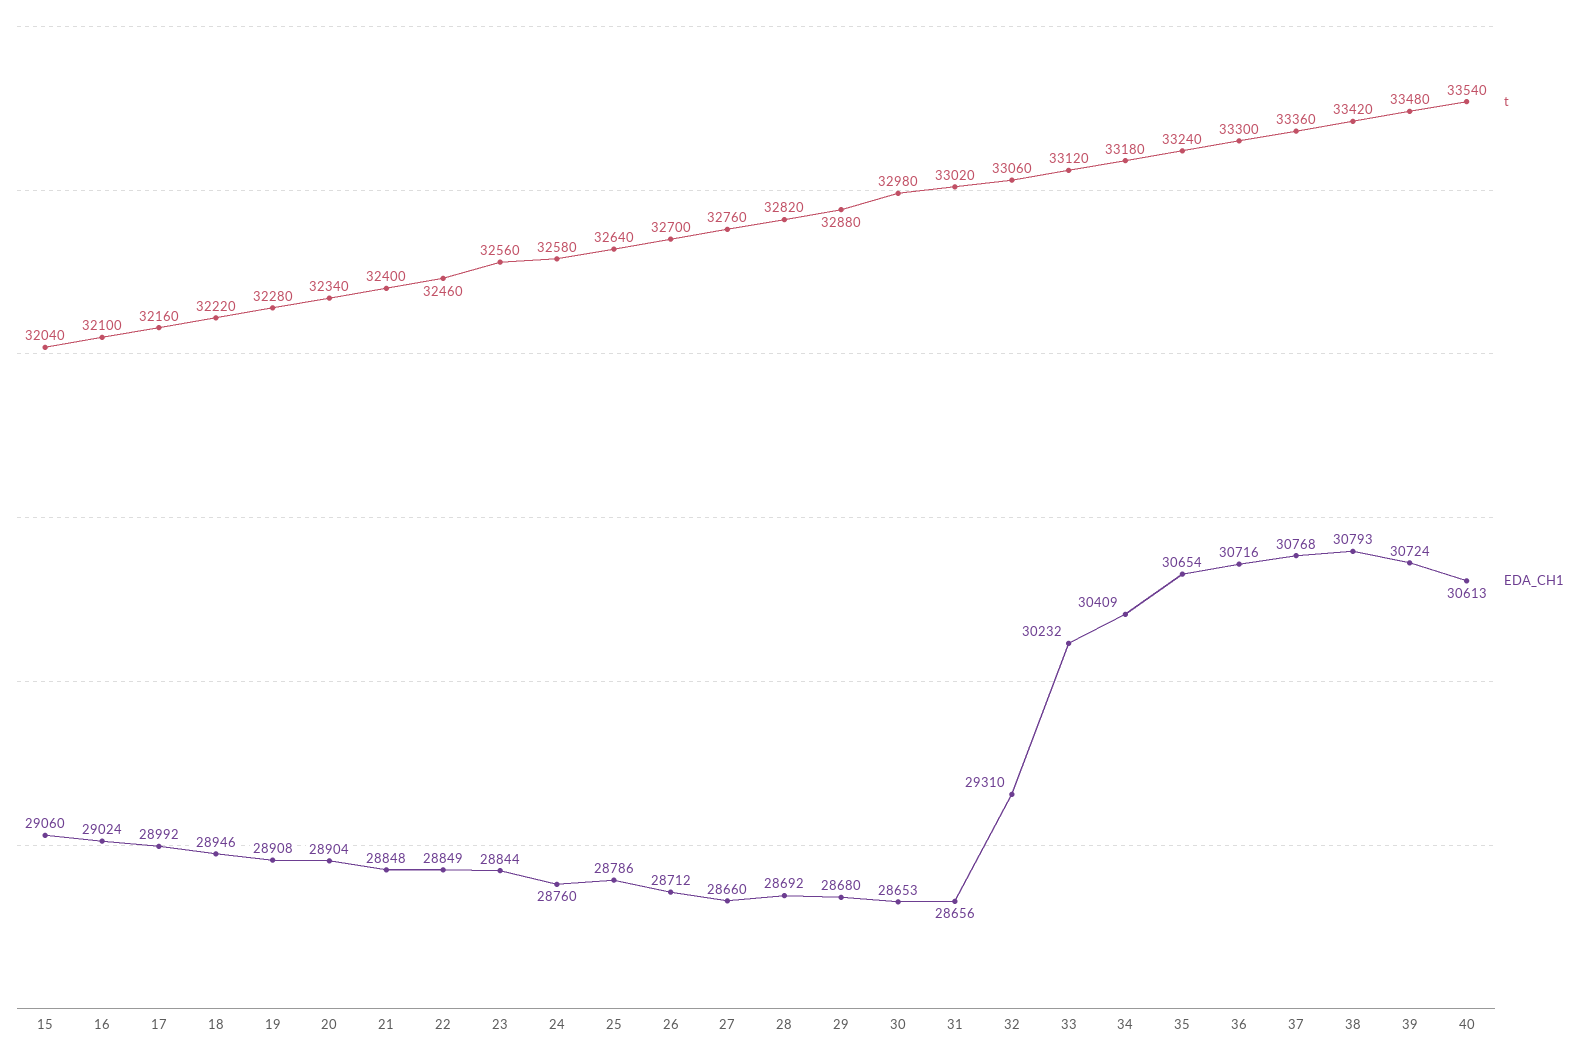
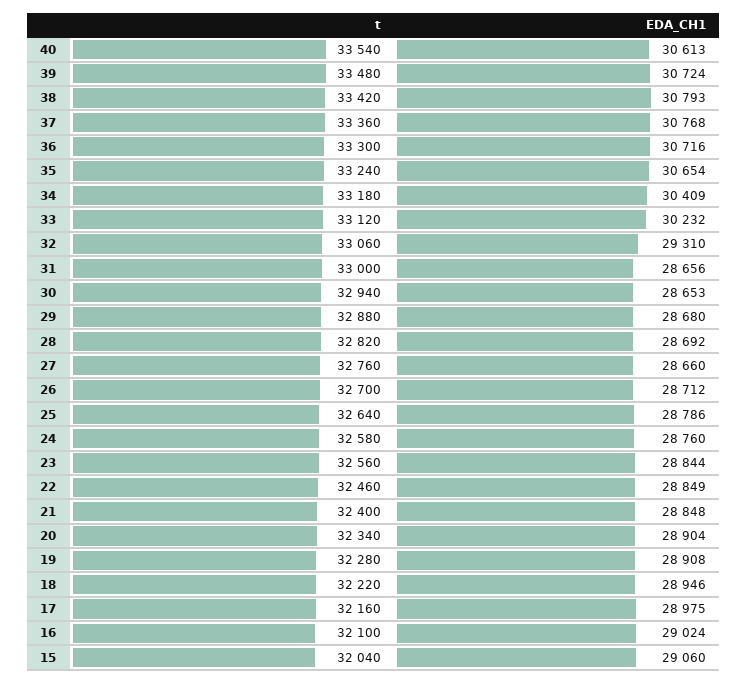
  {
    "t": {
      "15": 32040,
      "16": 32100,
      "17": 32160,
      "18": 32220,
      "19": 32280,
      "20": 32340,
      "21": 32400,
      "22": 32460,
      "23": 32560,
      "24": 32580,
      "25": 32640,
      "26": 32700,
      "27": 32760,
      "28": 32820,
      "29": 32880,
-     "30": 32980,
+     "30": 32940,
-     "31": 33020,
+     "31": 33000,
      "32": 33060,
      "33": 33120,
      "34": 33180,
      "35": 33240,
      "36": 33300,
      "37": 33360,
      "38": 33420,
      "39": 33480,
      "40": 33540
    },
    "EDA_CH1": {
      "15": 29060,
      "16": 29024,
-     "17": 28992,
+     "17": 28975,
      "18": 28946,
      "19": 28908,
      "20": 28904,
      "21": 28848,
      "22": 28849,
      "23": 28844,
      "24": 28760,
      "25": 28786,
      "26": 28712,
      "27": 28660,
      "28": 28692,
      "29": 28680,
      "30": 28653,
      "31": 28656,
      "32": 29310,
      "33": 30232,
      "34": 30409,
      "35": 30654,
      "36": 30716,
      "37": 30768,
      "38": 30793,
      "39": 30724,
      "40": 30613
    }
  }

